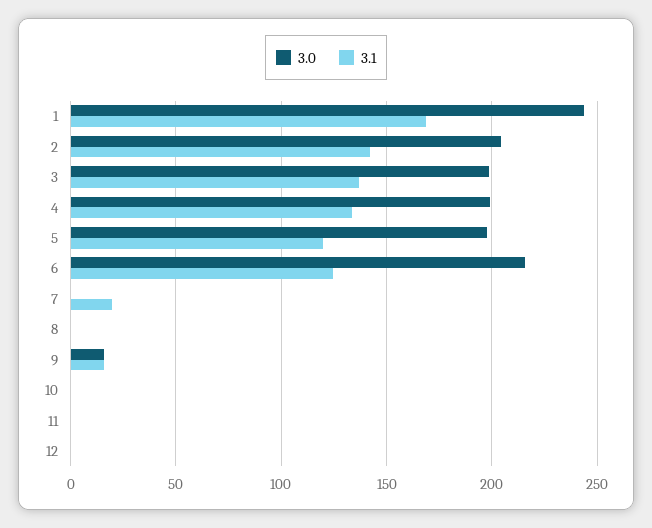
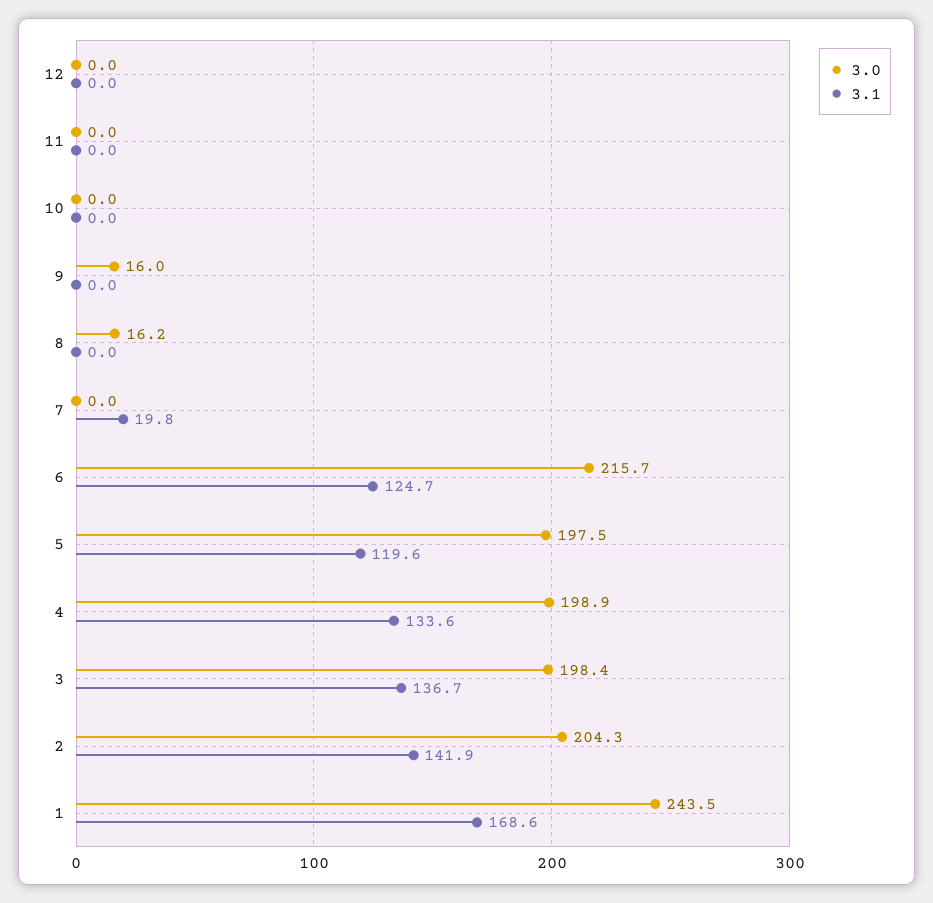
  {
    "3.0": {
      "1": 243.5,
      "2": 204.3,
      "3": 198.4,
      "4": 198.9,
      "5": 197.5,
      "6": 215.7,
      "7": 0,
-     "8": 0,
+     "8": 16.2,
      "9": 16,
      "10": 0,
      "11": 0,
      "12": 0
    },
    "3.1": {
      "1": 168.6,
      "2": 141.9,
      "3": 136.7,
      "4": 133.6,
      "5": 119.6,
      "6": 124.7,
      "7": 19.8,
      "8": 0,
-     "9": 15,
+     "9": 0,
      "10": 0,
      "11": 0,
      "12": 0
    }
  }

